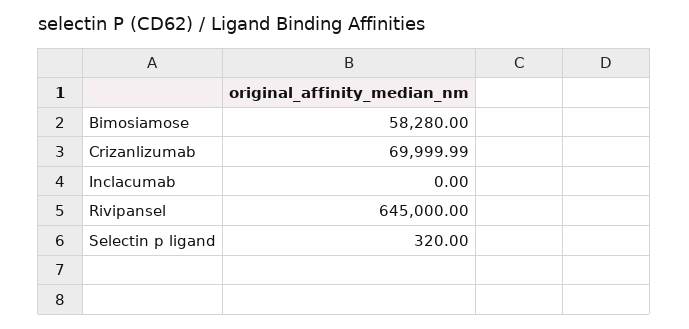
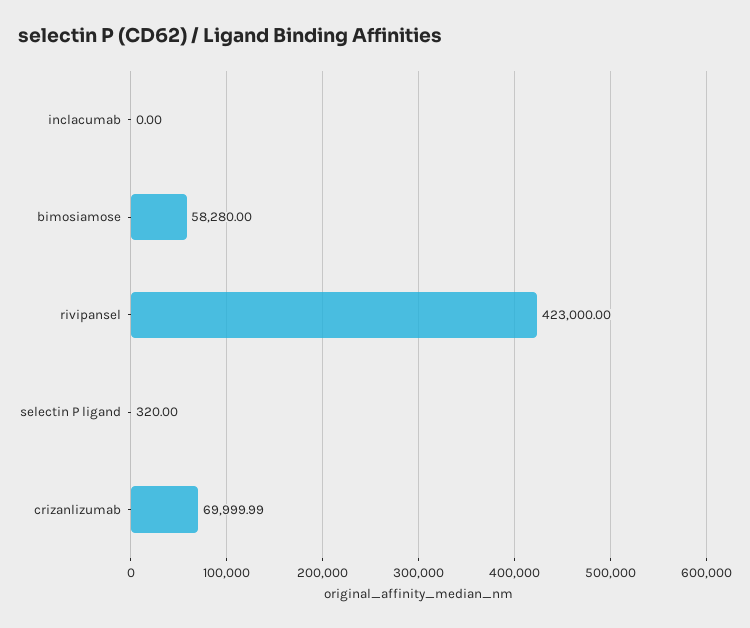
  {
    "Bimosiamose": 58280,
    "Crizanlizumab": 69999.99,
    "Inclacumab": 0,
-   "Rivipansel": 645000,
+   "Rivipansel": 423000,
    "Selectin p ligand": 320
  }

